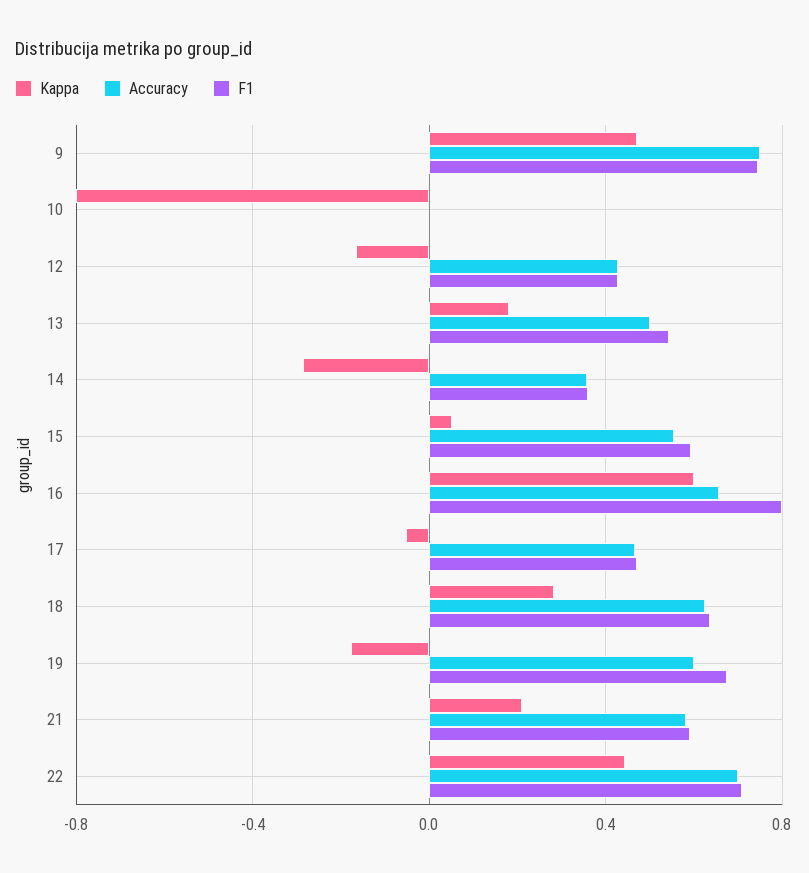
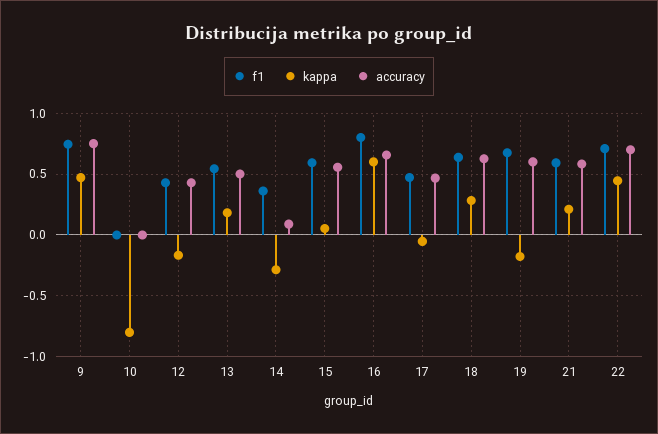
  {
    "Kappa": {
      "9": 0.45,
      "10": -0.8,
      "12": -0.15,
      "13": 0.2,
      "14": -0.3,
      "15": 0.05,
      "16": 0.6,
      "17": -0.05,
      "18": 0.3,
      "19": -0.2,
      "21": 0.2,
      "22": 0.45
    },
    "Accuracy": {
      "9": 0.75,
      "10": 0,
      "12": 0.45,
      "13": 0.5,
-     "14": 0.35,
+     "14": 0.1,
      "15": 0.55,
      "16": 0.65,
      "17": 0.45,
      "18": 0.65,
      "19": 0.6,
      "21": 0.6,
      "22": 0.7
    },
    "F1": {
      "9": 0.75,
      "10": 0,
      "12": 0.45,
      "13": 0.55,
      "14": 0.35,
      "15": 0.6,
      "16": 0.8,
      "17": 0.45,
      "18": 0.65,
      "19": 0.7,
      "21": 0.6,
      "22": 0.7
    }
  }

